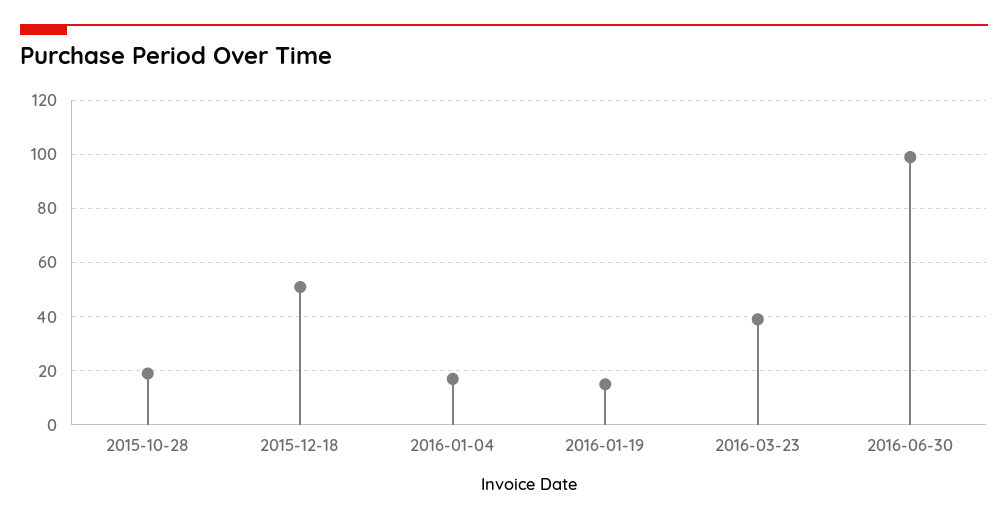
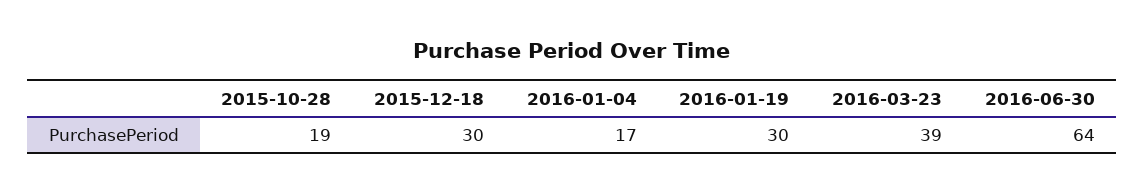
  {
    "2015-10-28": 19,
-   "2015-12-18": 50,
+   "2015-12-18": 30,
    "2016-01-04": 17,
-   "2016-01-19": 15,
+   "2016-01-19": 30,
    "2016-03-23": 39,
-   "2016-06-30": 100
+   "2016-06-30": 64
  }

